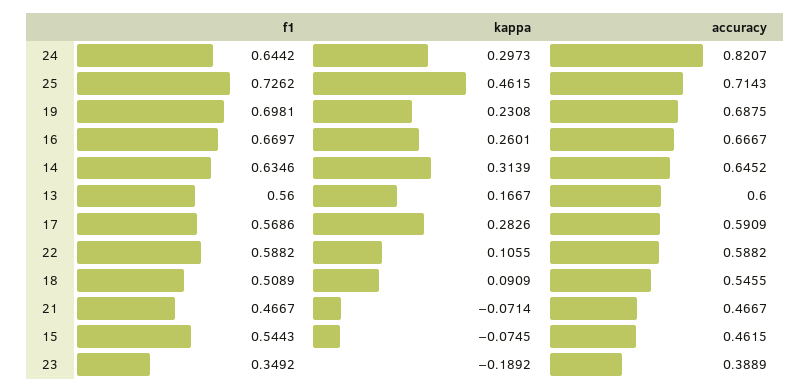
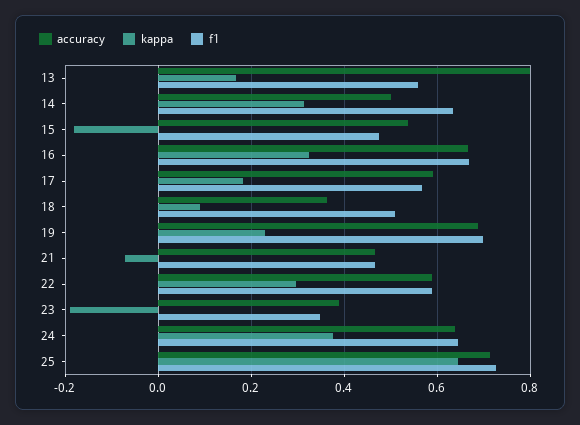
  {
    "f1": {
      "24": 0.6442,
      "25": 0.7262,
      "19": 0.6981,
      "16": 0.6697,
      "14": 0.6346,
      "13": 0.56,
      "17": 0.5686,
      "22": 0.5882,
      "18": 0.5089,
      "21": 0.4667,
-     "15": 0.5443,
+     "15": 0.48,
      "23": 0.3492
    },
    "kappa": {
-     "24": 0.2973,
+     "24": 0.38,
-     "25": 0.4615,
+     "25": 0.64,
      "19": 0.2308,
-     "16": 0.2601,
+     "16": 0.32,
      "14": 0.3139,
      "13": 0.1667,
-     "17": 0.2826,
+     "17": 0.18,
-     "22": 0.1055,
+     "22": 0.3,
      "18": 0.0909,
      "21": -0.0714,
-     "15": -0.0745,
+     "15": -0.18,
      "23": -0.1892
    },
    "accuracy": {
-     "24": 0.8207,
+     "24": 0.64,
      "25": 0.7143,
      "19": 0.6875,
      "16": 0.6667,
-     "14": 0.6452,
+     "14": 0.5,
-     "13": 0.6,
+     "13": 0.8,
      "17": 0.5909,
      "22": 0.5882,
-     "18": 0.5455,
+     "18": 0.36,
      "21": 0.4667,
-     "15": 0.4615,
+     "15": 0.54,
      "23": 0.3889
    }
  }

